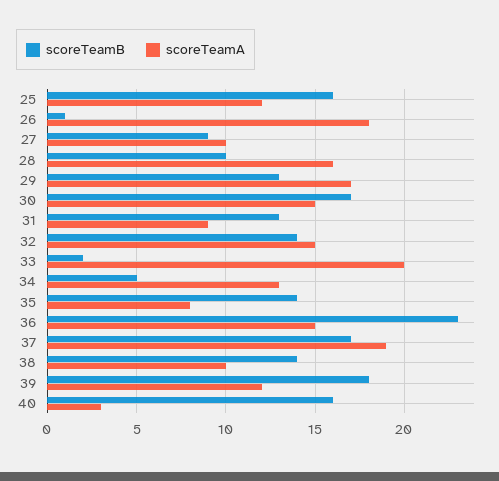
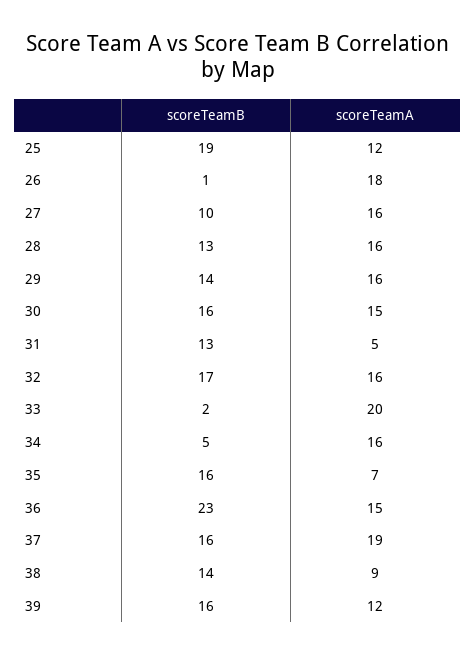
  {
    "scoreTeamB": {
-     "25": 16,
+     "25": 19,
      "26": 1,
-     "27": 9,
+     "27": 10,
-     "28": 10,
+     "28": 13,
-     "29": 13,
+     "29": 14,
-     "30": 17,
+     "30": 16,
      "31": 13,
-     "32": 14,
+     "32": 17,
      "33": 2,
      "34": 5,
-     "35": 14,
+     "35": 16,
      "36": 23,
-     "37": 17,
+     "37": 16,
      "38": 14,
-     "39": 18,
+     "39": 16
-     "40": 16
    },
    "scoreTeamA": {
      "25": 12,
      "26": 18,
-     "27": 10,
+     "27": 16,
      "28": 16,
-     "29": 17,
+     "29": 16,
      "30": 15,
-     "31": 9,
+     "31": 5,
-     "32": 15,
+     "32": 16,
      "33": 20,
-     "34": 13,
+     "34": 16,
-     "35": 8,
+     "35": 7,
      "36": 15,
      "37": 19,
-     "38": 10,
+     "38": 9,
-     "39": 12,
+     "39": 12
-     "40": 3
    }
  }

